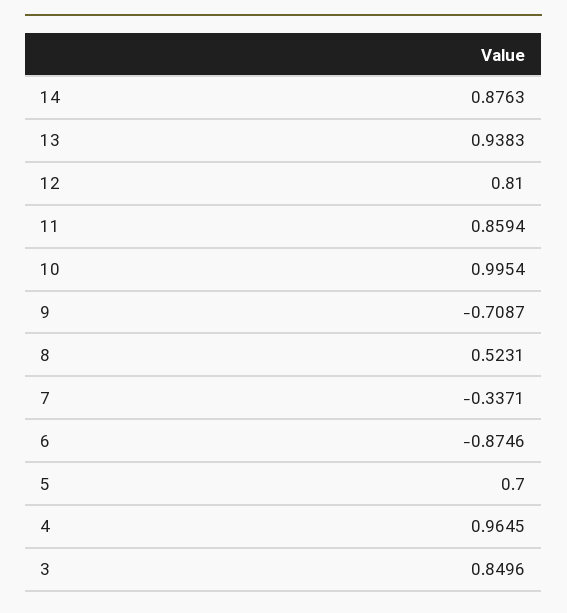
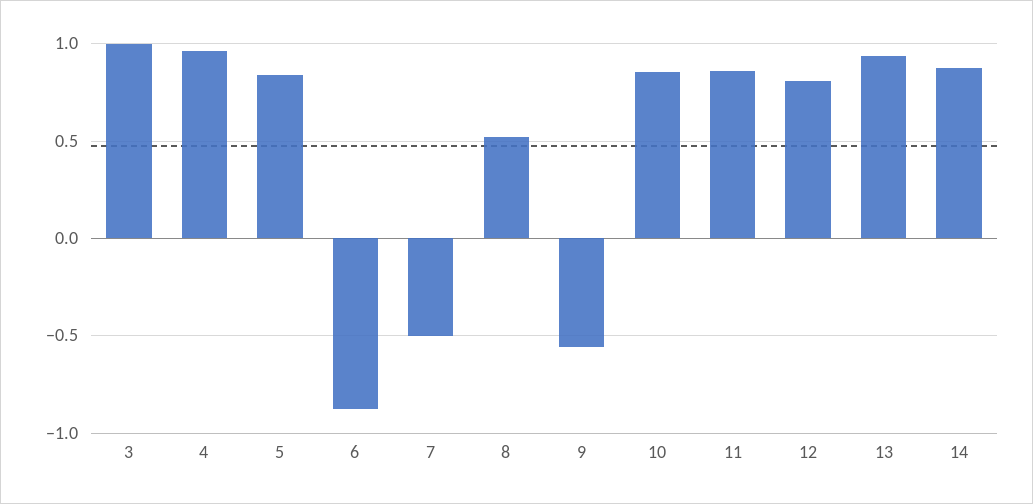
  {
    "14": 0.8763,
    "13": 0.9383,
    "12": 0.81,
    "11": 0.8594,
-   "10": 0.9954,
+   "10": 0.85,
-   "9": -0.7087,
+   "9": -0.55,
    "8": 0.5231,
-   "7": -0.3371,
+   "7": -0.5,
    "6": -0.8746,
-   "5": 0.7,
+   "5": 0.85,
    "4": 0.9645,
-   "3": 0.8496
+   "3": 1
  }

